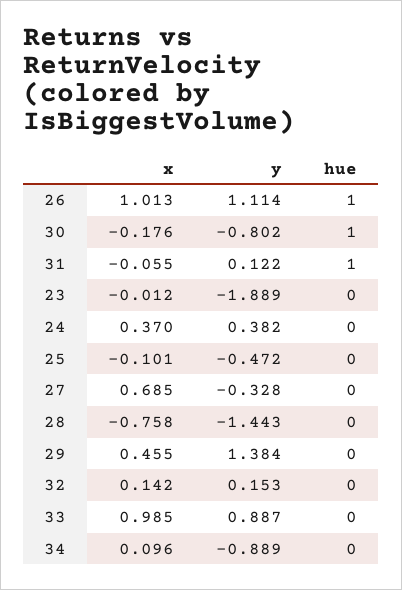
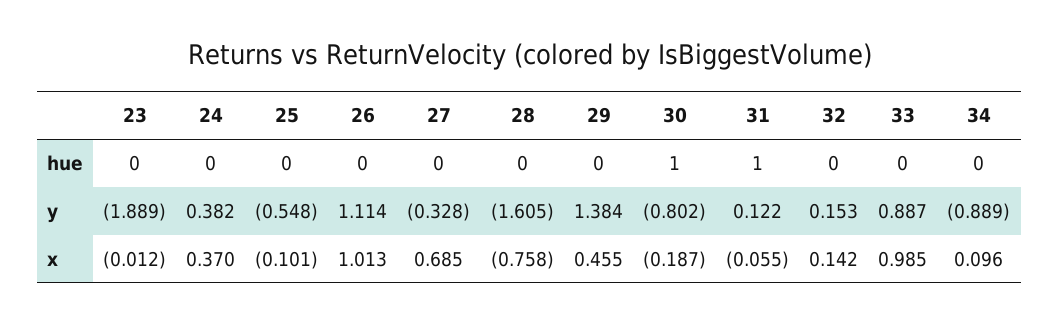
  {
    "x": {
      "26": 1.013,
-     "30": -0.176,
+     "30": -0.187,
      "31": -0.055,
      "23": -0.012,
      "24": 0.37,
      "25": -0.101,
      "27": 0.685,
      "28": -0.758,
      "29": 0.455,
      "32": 0.142,
      "33": 0.985,
      "34": 0.096
    },
    "y": {
      "26": 1.114,
      "30": -0.802,
      "31": 0.122,
      "23": -1.889,
      "24": 0.382,
-     "25": -0.472,
+     "25": -0.548,
      "27": -0.328,
-     "28": -1.443,
+     "28": -1.605,
      "29": 1.384,
      "32": 0.153,
      "33": 0.887,
      "34": -0.889
    },
    "hue": {
-     "26": 1,
+     "26": 0,
      "30": 1,
      "31": 1,
      "23": 0,
      "24": 0,
      "25": 0,
      "27": 0,
      "28": 0,
      "29": 0,
      "32": 0,
      "33": 0,
      "34": 0
    }
  }

